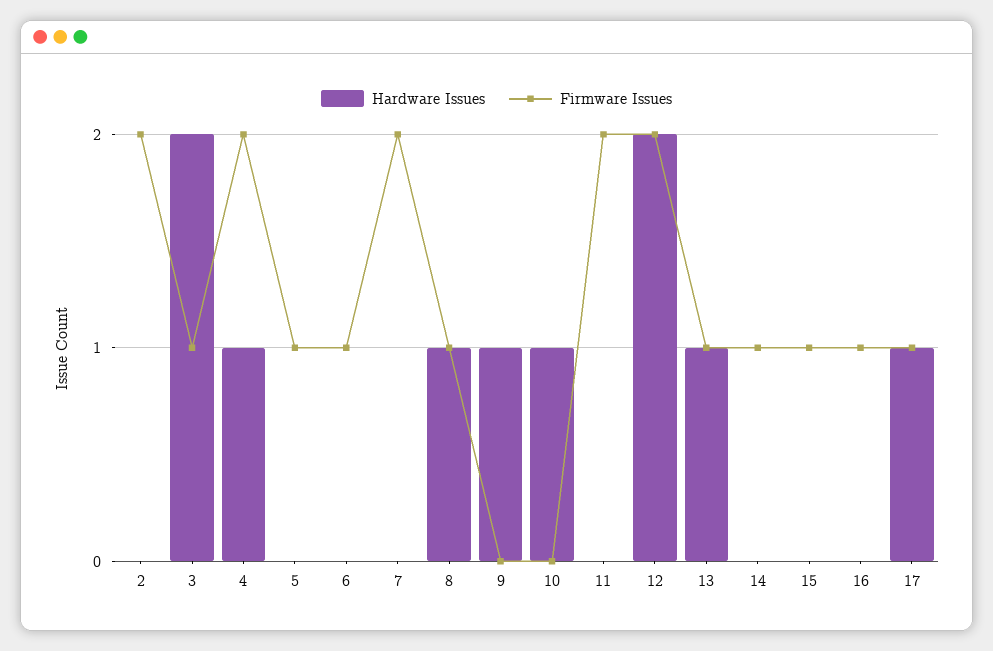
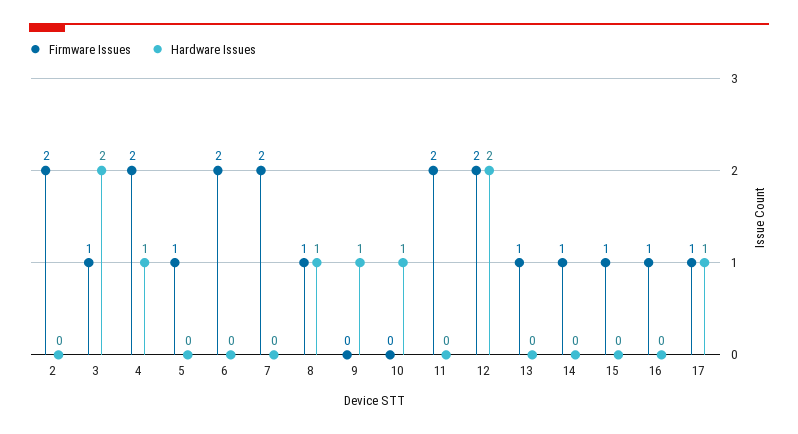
  {
    "Hardware Issues": {
      "2": 0,
      "3": 2,
      "4": 1,
      "5": 0,
      "6": 0,
      "7": 0,
      "8": 1,
      "9": 1,
      "10": 1,
      "11": 0,
      "12": 2,
-     "13": 1,
+     "13": 0,
      "14": 0,
      "15": 0,
      "16": 0,
      "17": 1
    },
    "Firmware Issues": {
      "2": 2,
      "3": 1,
      "4": 2,
      "5": 1,
-     "6": 1,
+     "6": 2,
      "7": 2,
      "8": 1,
      "9": 0,
      "10": 0,
      "11": 2,
      "12": 2,
      "13": 1,
      "14": 1,
      "15": 1,
      "16": 1,
      "17": 1
    }
  }

